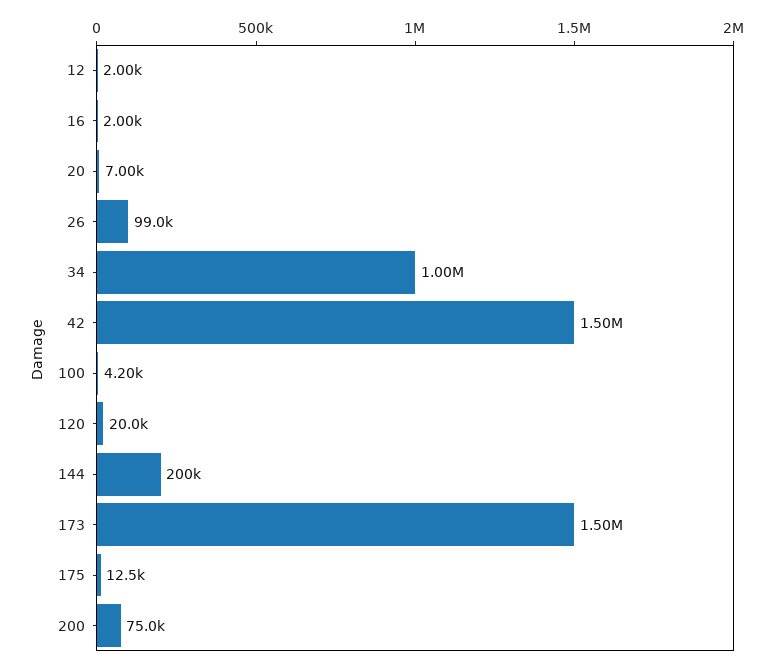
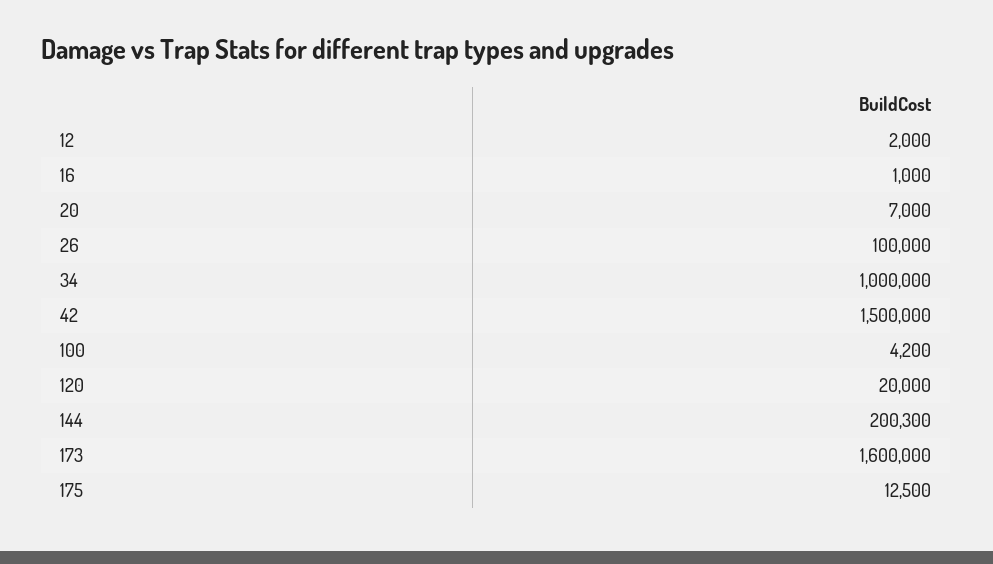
  {
    "12": 2000,
-   "16": 2000,
+   "16": 1000,
    "20": 7000,
-   "26": 99000,
+   "26": 100000,
    "34": 1000000,
    "42": 1500000,
    "100": 4200,
    "120": 20000,
    "144": 200300,
-   "173": 1500000,
+   "173": 1600000,
-   "175": 12500,
+   "175": 12500
-   "200": 75000
  }

